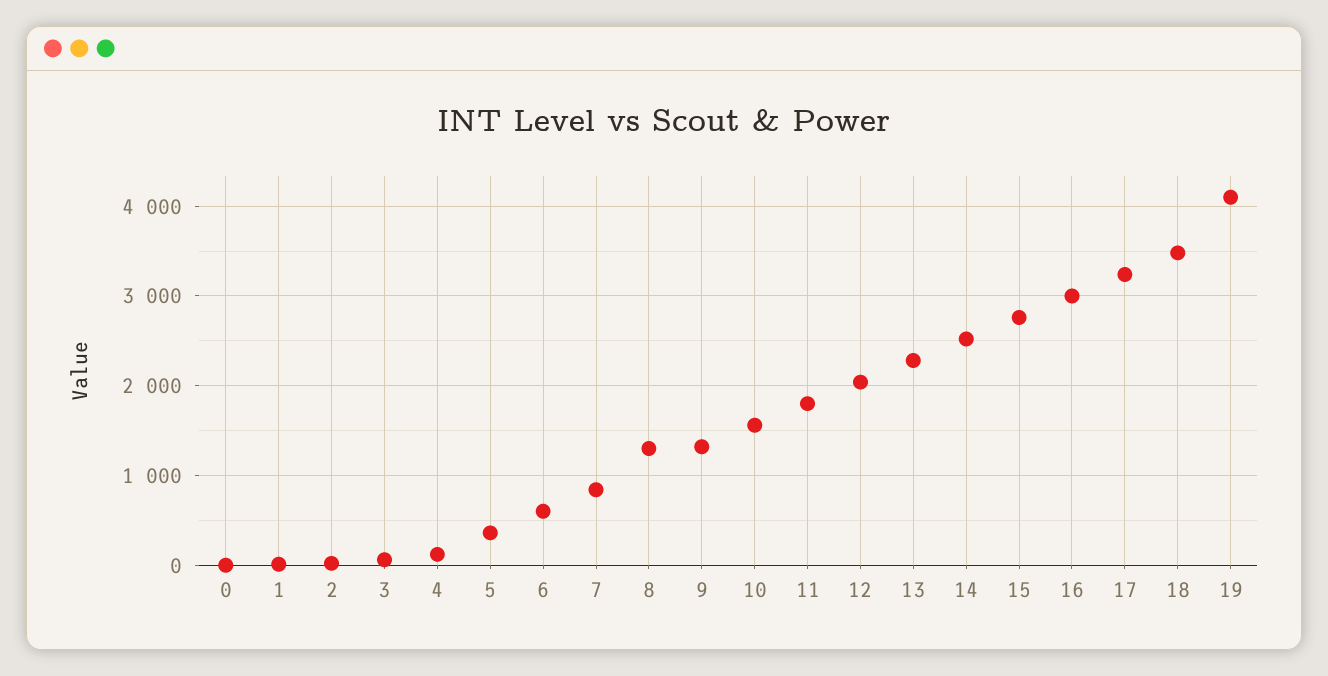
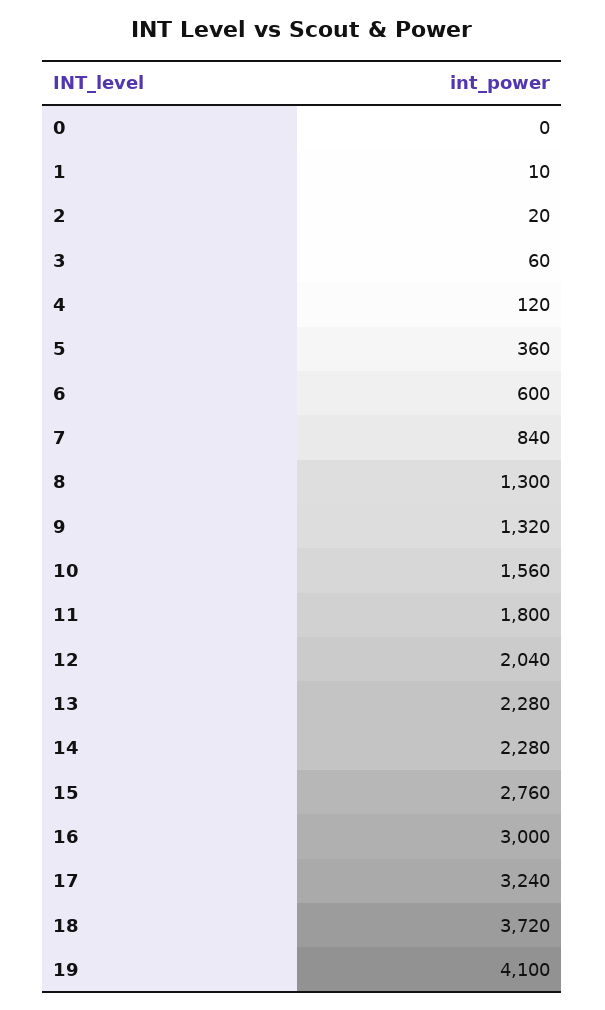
  {
    "0": 0,
    "1": 10,
    "2": 20,
    "3": 60,
    "4": 120,
    "5": 360,
    "6": 600,
    "7": 840,
    "8": 1300,
    "9": 1320,
    "10": 1560,
    "11": 1800,
    "12": 2040,
    "13": 2280,
-   "14": 2500,
+   "14": 2280,
    "15": 2760,
    "16": 3000,
    "17": 3240,
-   "18": 3500,
+   "18": 3720,
    "19": 4100
  }

